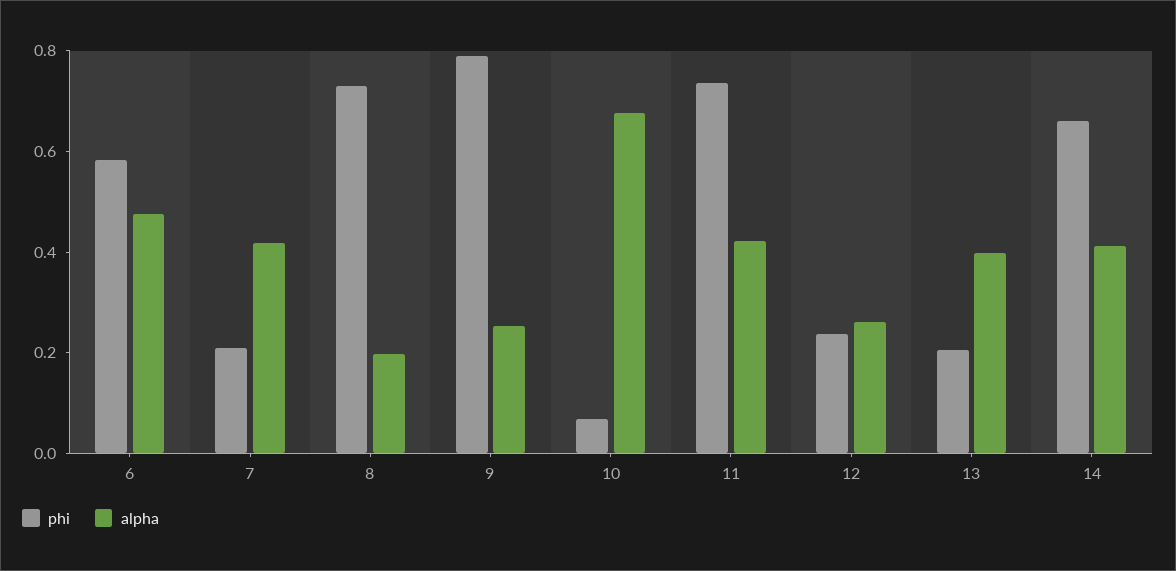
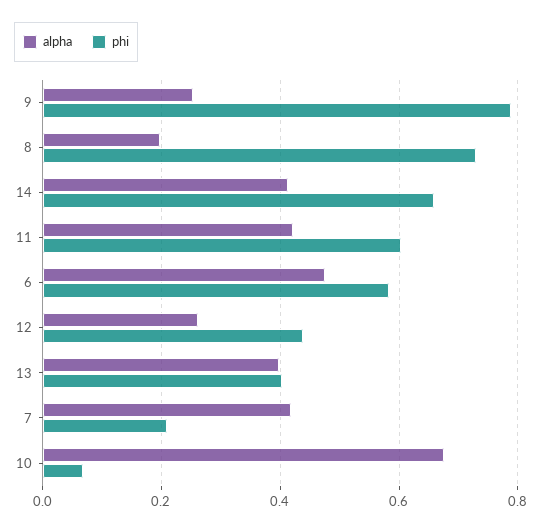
  {
    "phi": {
      "6": 0.58,
      "7": 0.2,
      "8": 0.72,
      "9": 0.78,
      "10": 0.06,
-     "11": 0.75,
+     "11": 0.6,
-     "12": 0.25,
+     "12": 0.44,
-     "13": 0.2,
+     "13": 0.4,
      "14": 0.66
    },
    "alpha": {
      "6": 0.48,
      "7": 0.42,
      "8": 0.2,
      "9": 0.26,
      "10": 0.68,
      "11": 0.42,
      "12": 0.26,
      "13": 0.4,
      "14": 0.42
    }
  }

